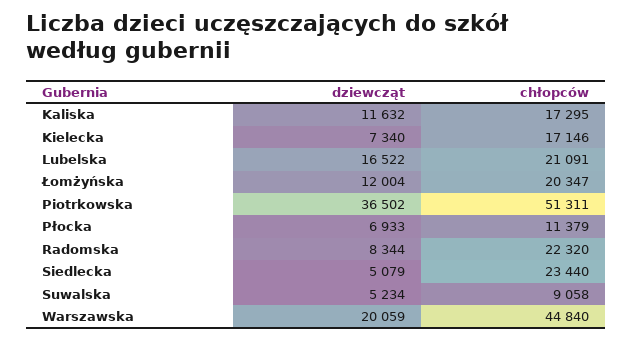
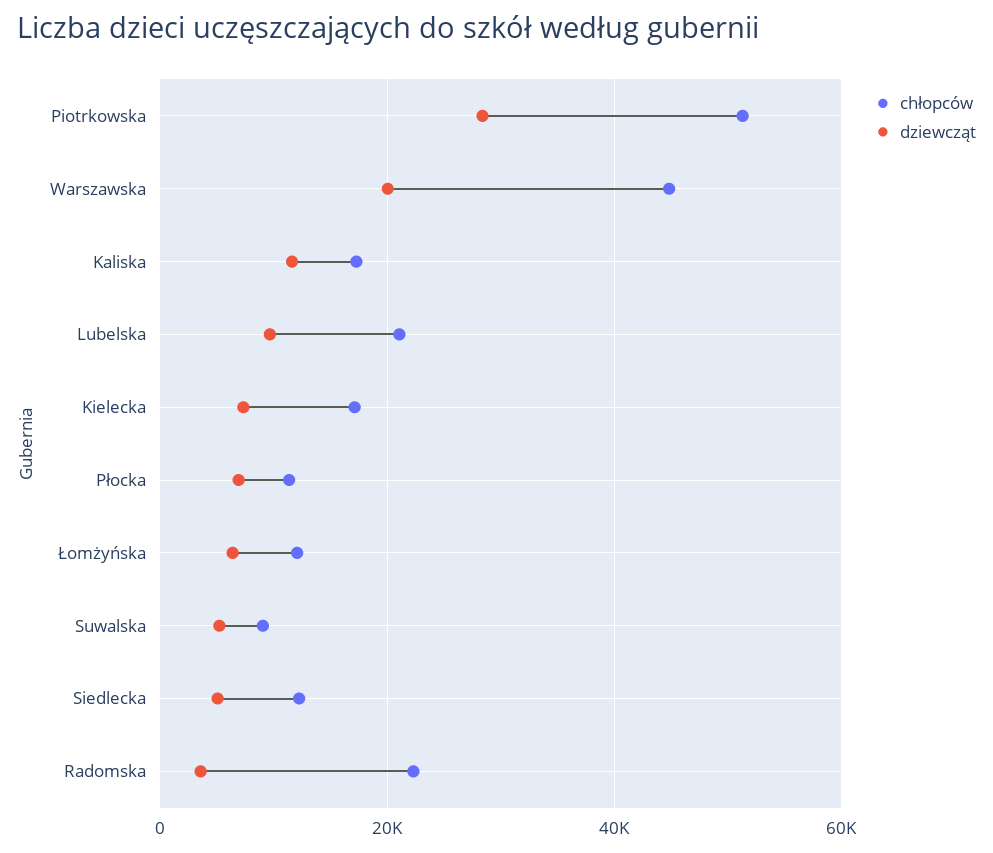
  {
    "dziewcząt": {
      "Kaliska": 11632,
      "Kielecka": 7340,
-     "Lubelska": 16522,
+     "Lubelska": 10000,
-     "Łomżyńska": 12004,
+     "Łomżyńska": 6000,
-     "Piotrkowska": 36502,
+     "Piotrkowska": 28000,
      "Płocka": 6933,
-     "Radomska": 8344,
+     "Radomska": 4000,
      "Siedlecka": 5079,
      "Suwalska": 5234,
      "Warszawska": 20059
    },
    "chłopców": {
      "Kaliska": 17295,
      "Kielecka": 17146,
      "Lubelska": 21091,
-     "Łomżyńska": 20347,
+     "Łomżyńska": 12000,
      "Piotrkowska": 51311,
      "Płocka": 11379,
      "Radomska": 22320,
-     "Siedlecka": 23440,
+     "Siedlecka": 12000,
      "Suwalska": 9058,
      "Warszawska": 44840
    }
  }

